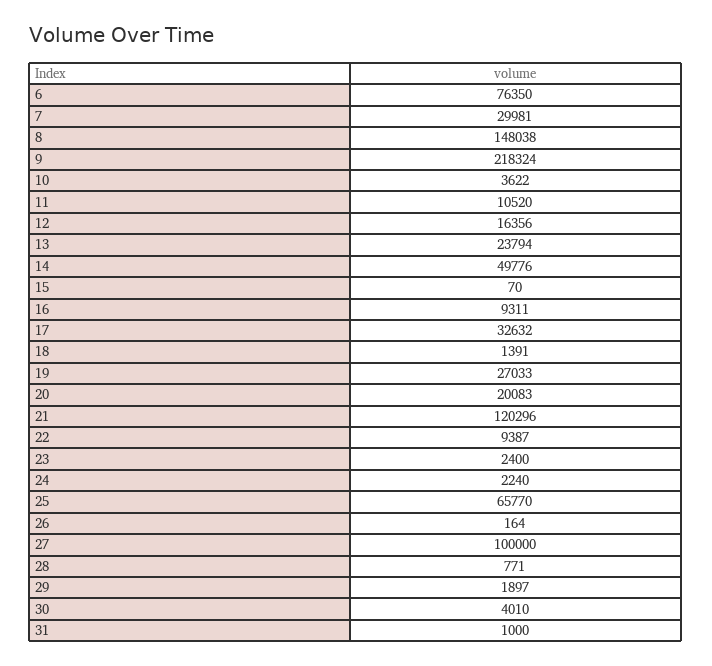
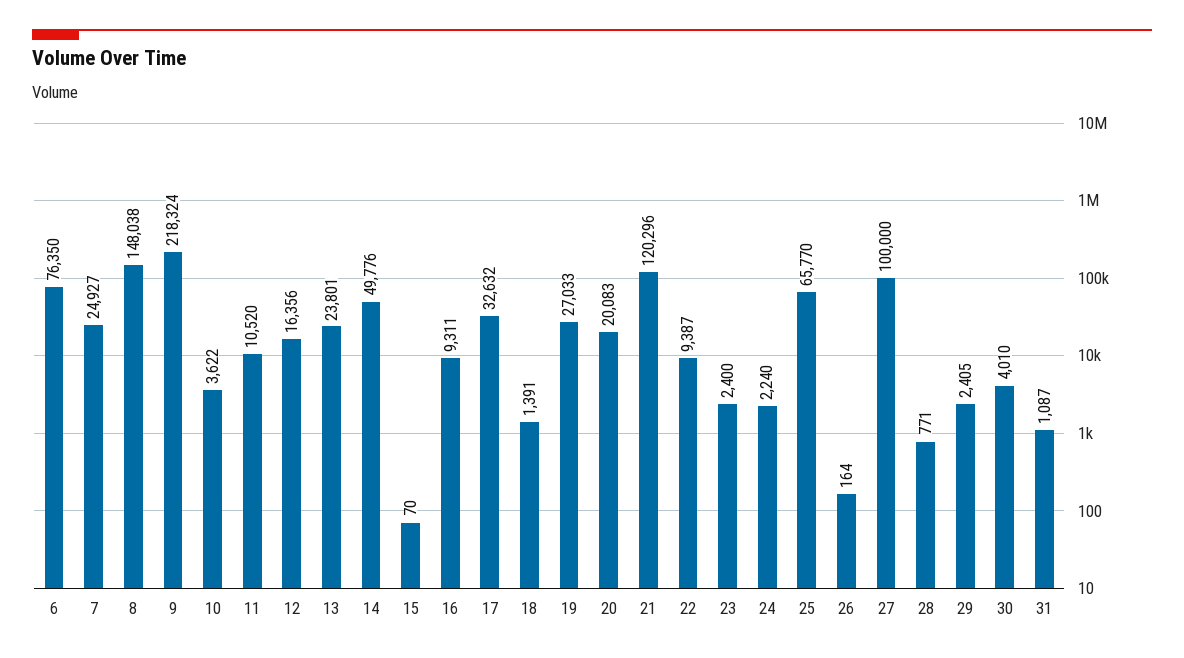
  {
    "6": 76350,
-   "7": 29981,
+   "7": 24927,
    "8": 148038,
    "9": 218324,
    "10": 3622,
    "11": 10520,
    "12": 16356,
-   "13": 23794,
+   "13": 23801,
    "14": 49776,
    "15": 70,
    "16": 9311,
    "17": 32632,
    "18": 1391,
    "19": 27033,
    "20": 20083,
    "21": 120296,
    "22": 9387,
    "23": 2400,
    "24": 2240,
    "25": 65770,
    "26": 164,
    "27": 100000,
    "28": 771,
-   "29": 1897,
+   "29": 2405,
    "30": 4010,
-   "31": 1000
+   "31": 1087
  }

